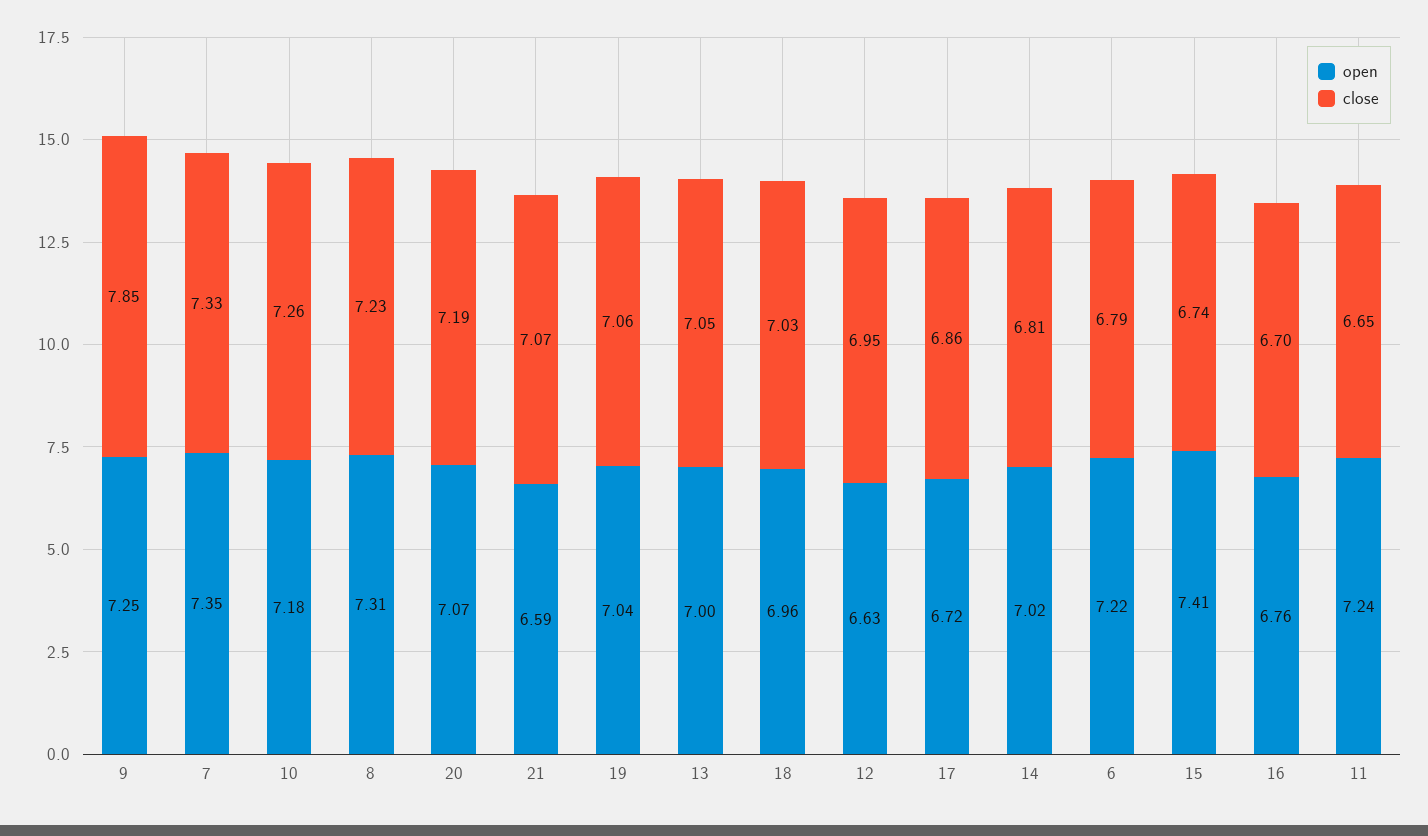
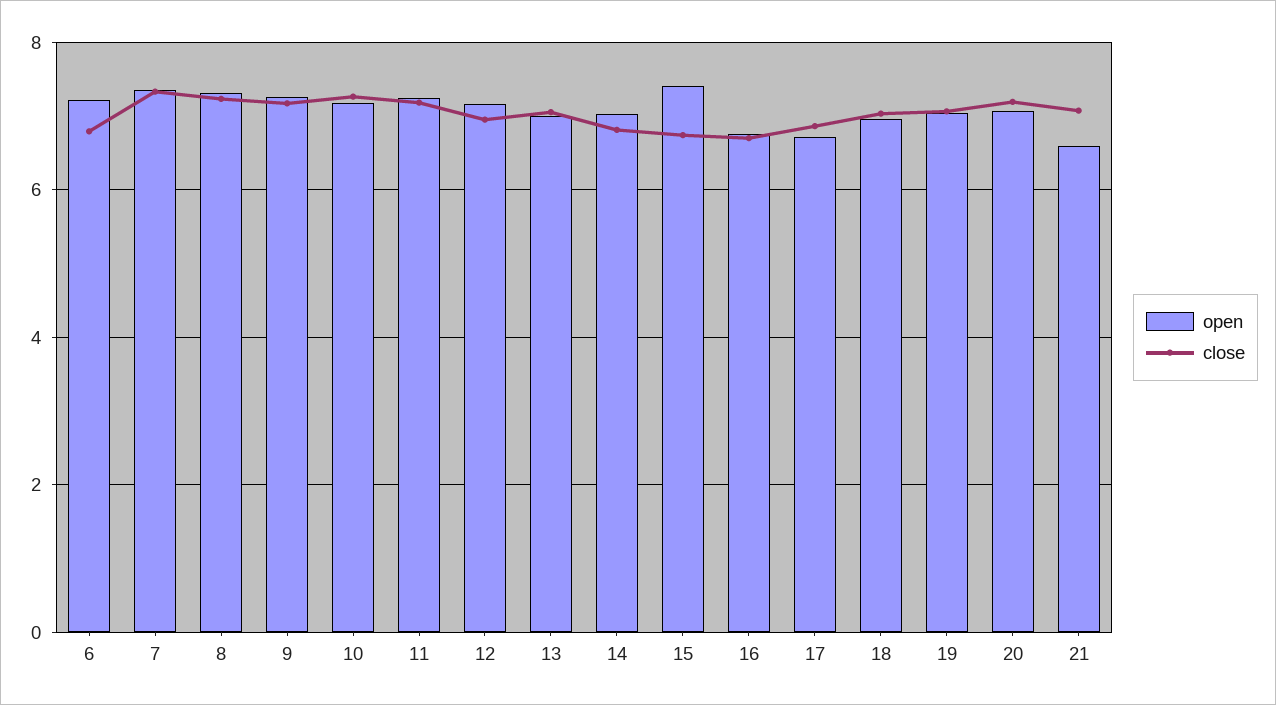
  {
    "open": {
      "9": 7.25,
      "7": 7.35,
      "10": 7.18,
      "8": 7.31,
      "20": 7.07,
      "21": 6.59,
      "19": 7.04,
      "13": 7,
      "18": 6.96,
-     "12": 6.63,
+     "12": 7.2,
      "17": 6.72,
      "14": 7.02,
      "6": 7.22,
      "15": 7.41,
      "16": 6.76,
      "11": 7.24
    },
    "close": {
-     "9": 7.85,
+     "9": 7.2,
      "7": 7.33,
      "10": 7.26,
      "8": 7.23,
      "20": 7.19,
      "21": 7.07,
      "19": 7.06,
      "13": 7.05,
      "18": 7.03,
      "12": 6.95,
      "17": 6.86,
      "14": 6.81,
      "6": 6.79,
      "15": 6.74,
      "16": 6.7,
-     "11": 6.65
+     "11": 7.2
    }
  }

